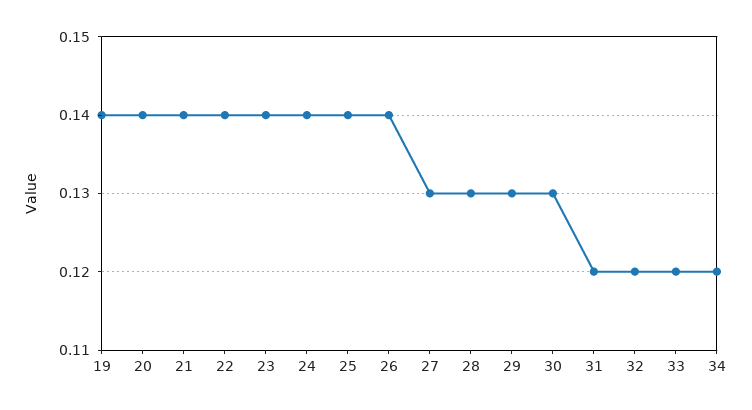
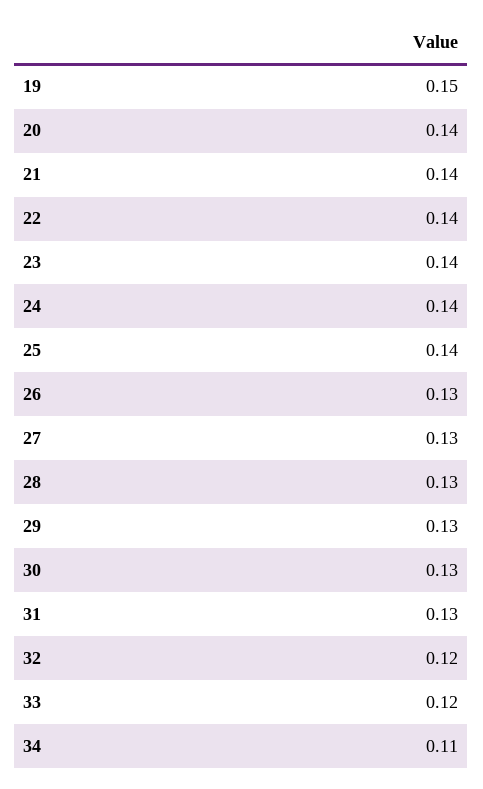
  {
-   "19": 0.14,
+   "19": 0.15,
    "20": 0.14,
    "21": 0.14,
    "22": 0.14,
    "23": 0.14,
    "24": 0.14,
    "25": 0.14,
-   "26": 0.14,
+   "26": 0.13,
    "27": 0.13,
    "28": 0.13,
    "29": 0.13,
    "30": 0.13,
-   "31": 0.12,
+   "31": 0.13,
    "32": 0.12,
    "33": 0.12,
-   "34": 0.12
+   "34": 0.11
  }

